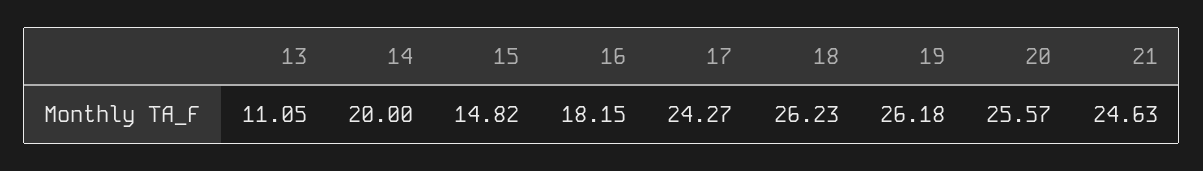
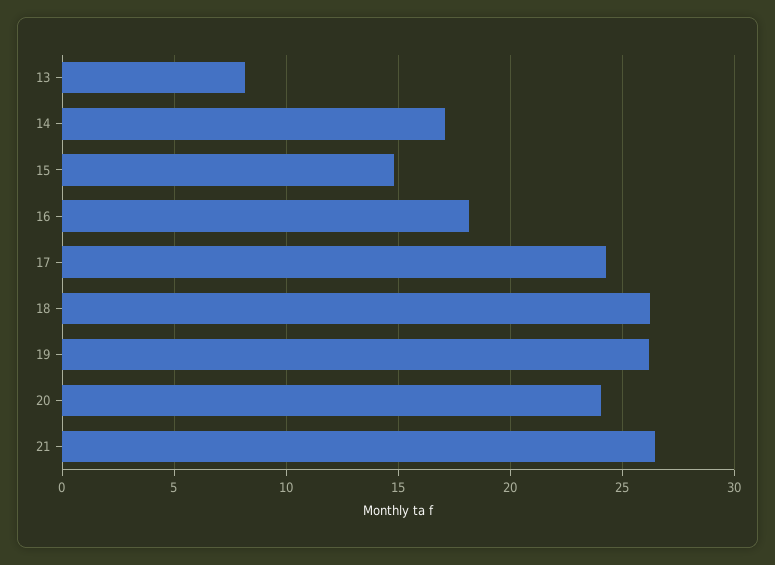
  {
-   "13": 11.05,
+   "13": 8,
-   "14": 20,
+   "14": 17,
    "15": 14.82,
    "16": 18.15,
    "17": 24.27,
    "18": 26.23,
    "19": 26.18,
-   "20": 25.57,
+   "20": 24,
-   "21": 24.63
+   "21": 26.5
  }

